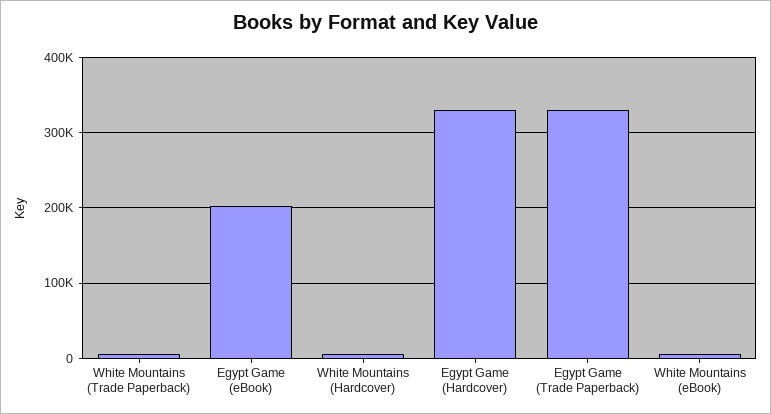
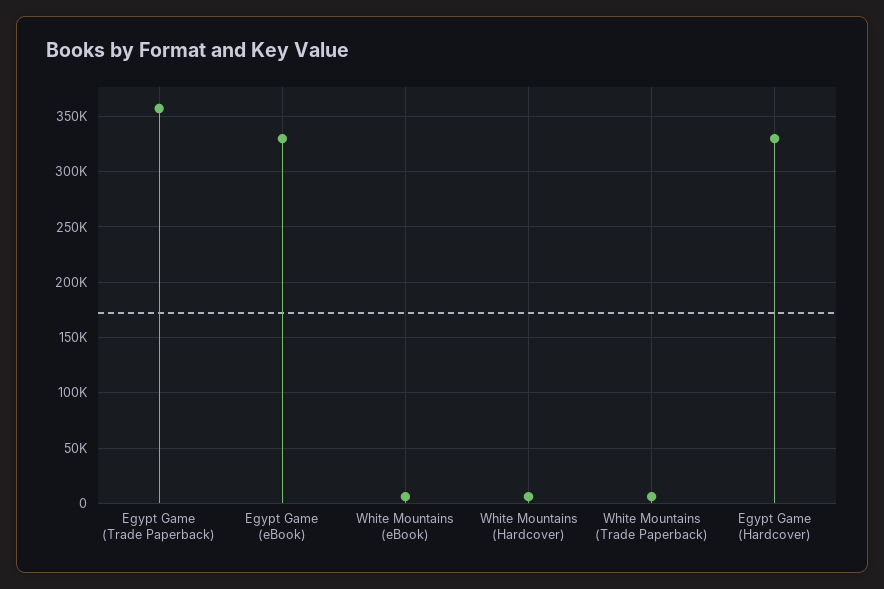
  {
    "White Mountains (Trade Paperback)": 10000,
-   "Egypt Game (eBook)": 200000,
+   "Egypt Game (eBook)": 330000,
    "White Mountains (Hardcover)": 10000,
    "Egypt Game (Hardcover)": 330000,
-   "Egypt Game (Trade Paperback)": 330000,
+   "Egypt Game (Trade Paperback)": 360000,
    "White Mountains (eBook)": 10000
  }

